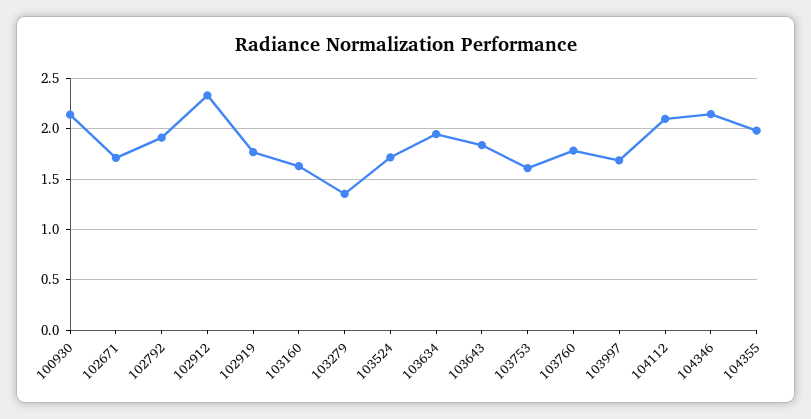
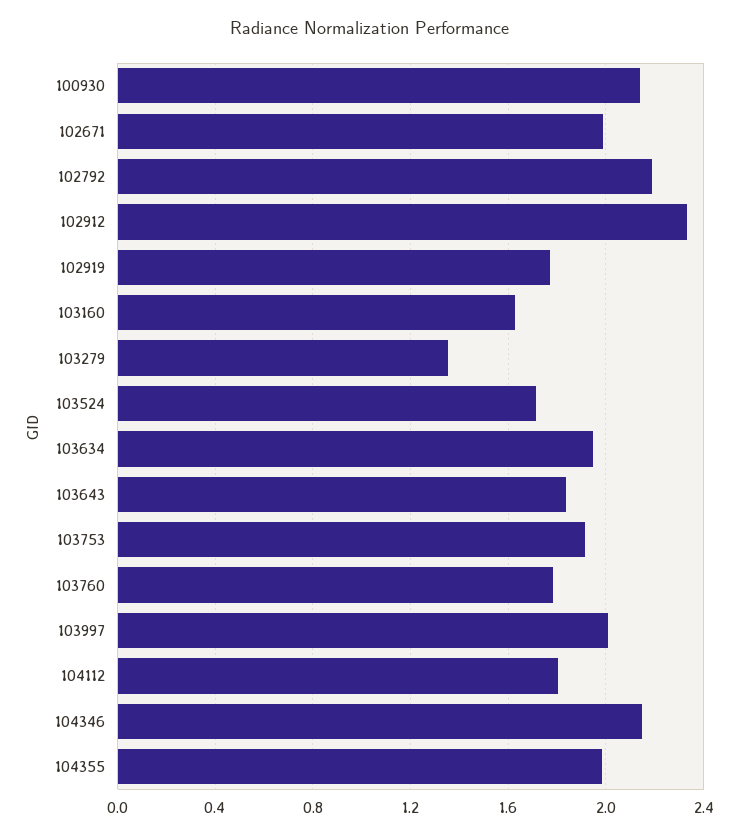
  {
    "100930": 2.15,
-   "102671": 1.7,
+   "102671": 2,
-   "102792": 1.9,
+   "102792": 2.2,
    "102912": 2.35,
    "102919": 1.75,
    "103160": 1.65,
    "103279": 1.35,
    "103524": 1.7,
    "103634": 1.95,
    "103643": 1.85,
-   "103753": 1.6,
+   "103753": 1.9,
    "103760": 1.8,
-   "103997": 1.7,
+   "103997": 2,
-   "104112": 2.1,
+   "104112": 1.8,
    "104346": 2.15,
    "104355": 2
  }

